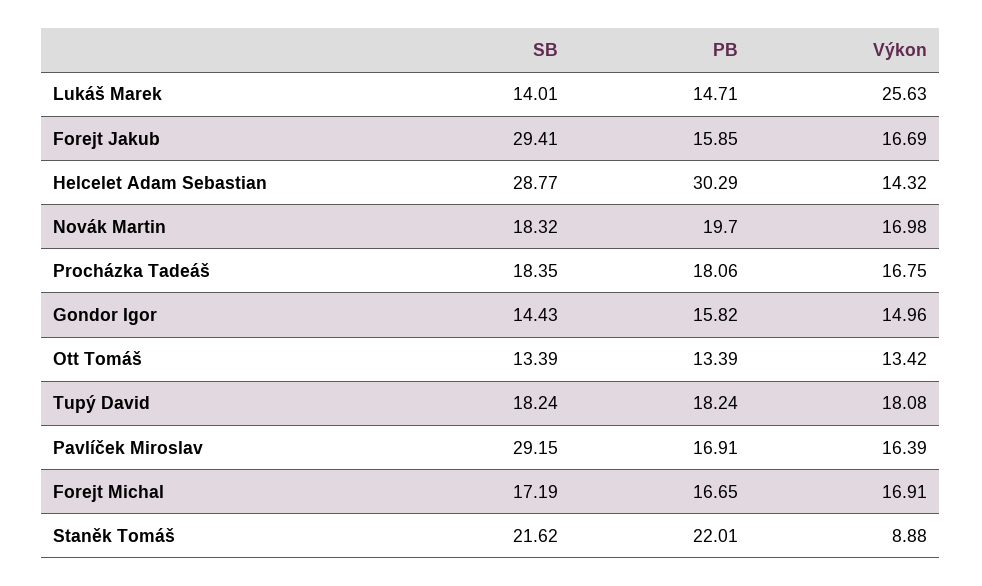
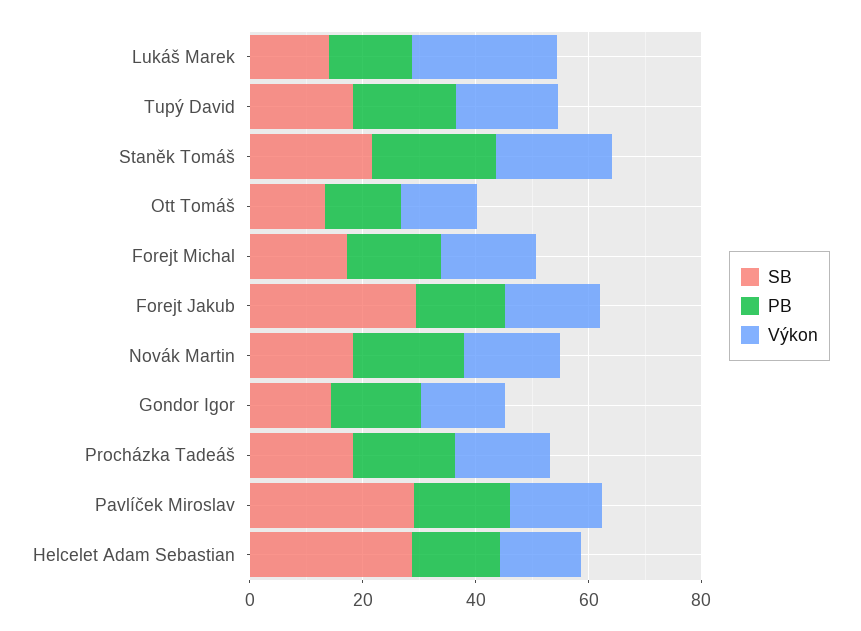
  {
    "SB": {
      "Lukáš Marek": 14.01,
      "Forejt Jakub": 29.41,
      "Helcelet Adam Sebastian": 28.77,
      "Novák Martin": 18.32,
      "Procházka Tadeáš": 18.35,
      "Gondor Igor": 14.43,
      "Ott Tomáš": 13.39,
      "Tupý David": 18.24,
      "Pavlíček Miroslav": 29.15,
      "Forejt Michal": 17.19,
      "Staněk Tomáš": 21.62
    },
    "PB": {
      "Lukáš Marek": 14.71,
      "Forejt Jakub": 15.85,
-     "Helcelet Adam Sebastian": 30.29,
+     "Helcelet Adam Sebastian": 15,
      "Novák Martin": 19.7,
      "Procházka Tadeáš": 18.06,
      "Gondor Igor": 15.82,
      "Ott Tomáš": 13.39,
      "Tupý David": 18.24,
      "Pavlíček Miroslav": 16.91,
      "Forejt Michal": 16.65,
      "Staněk Tomáš": 22.01
    },
    "Výkon": {
      "Lukáš Marek": 25.63,
      "Forejt Jakub": 16.69,
      "Helcelet Adam Sebastian": 14.32,
      "Novák Martin": 16.98,
      "Procházka Tadeáš": 16.75,
      "Gondor Igor": 14.96,
      "Ott Tomáš": 13.42,
      "Tupý David": 18.08,
      "Pavlíček Miroslav": 16.39,
      "Forejt Michal": 16.91,
-     "Staněk Tomáš": 8.88
+     "Staněk Tomáš": 20
    }
  }

